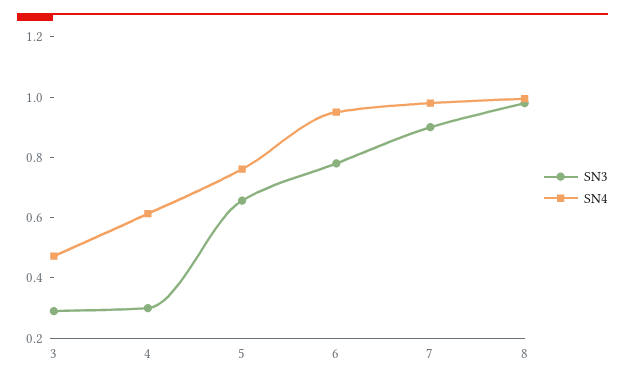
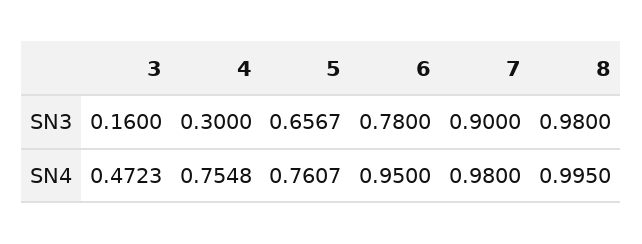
  {
    "SN3": {
-     "3": 0.3,
+     "3": 0.16,
      "4": 0.3,
      "5": 0.6567,
      "6": 0.78,
      "7": 0.9,
      "8": 0.98
    },
    "SN4": {
      "3": 0.4723,
-     "4": 0.6,
+     "4": 0.7548,
      "5": 0.7607,
      "6": 0.95,
      "7": 0.98,
      "8": 0.995
    }
  }

